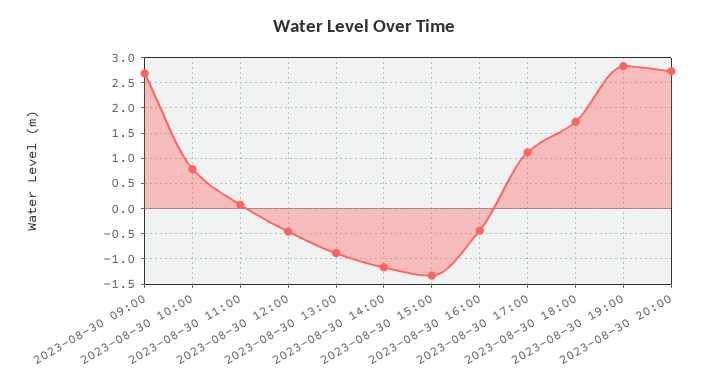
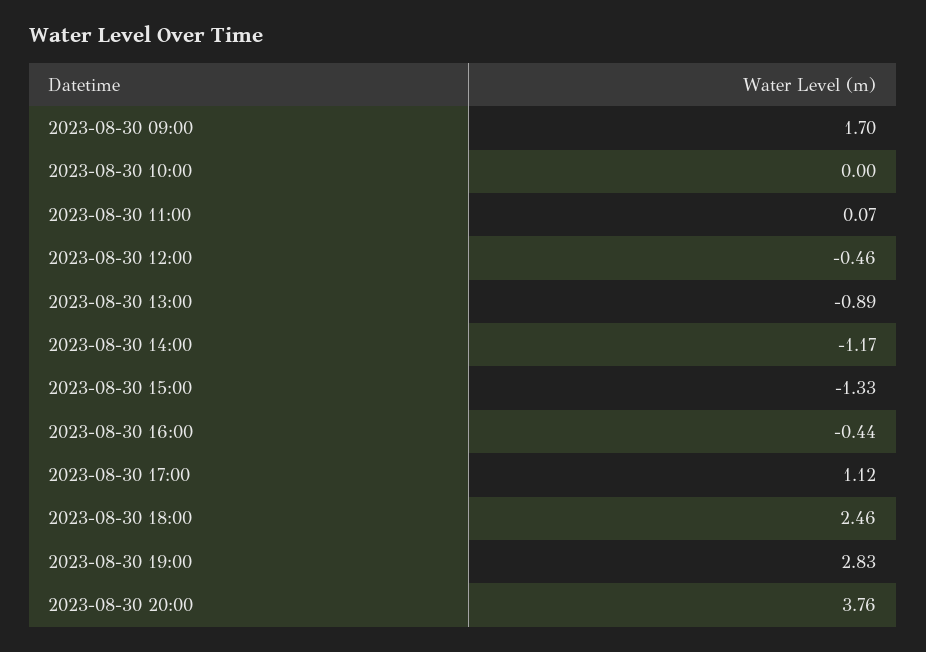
  {
-   "2023-08-30 09:00": 2.75,
+   "2023-08-30 09:00": 1.7,
-   "2023-08-30 10:00": 0.75,
+   "2023-08-30 10:00": 0,
    "2023-08-30 11:00": 0.07,
    "2023-08-30 12:00": -0.46,
    "2023-08-30 13:00": -0.89,
    "2023-08-30 14:00": -1.17,
    "2023-08-30 15:00": -1.33,
    "2023-08-30 16:00": -0.44,
    "2023-08-30 17:00": 1.12,
-   "2023-08-30 18:00": 1.75,
+   "2023-08-30 18:00": 2.46,
    "2023-08-30 19:00": 2.83,
-   "2023-08-30 20:00": 2.75
+   "2023-08-30 20:00": 3.76
  }

